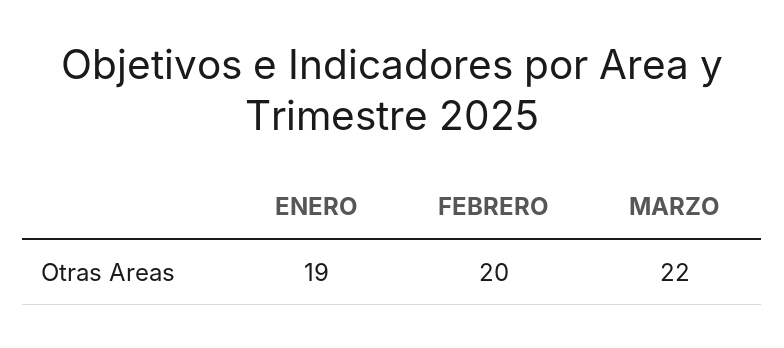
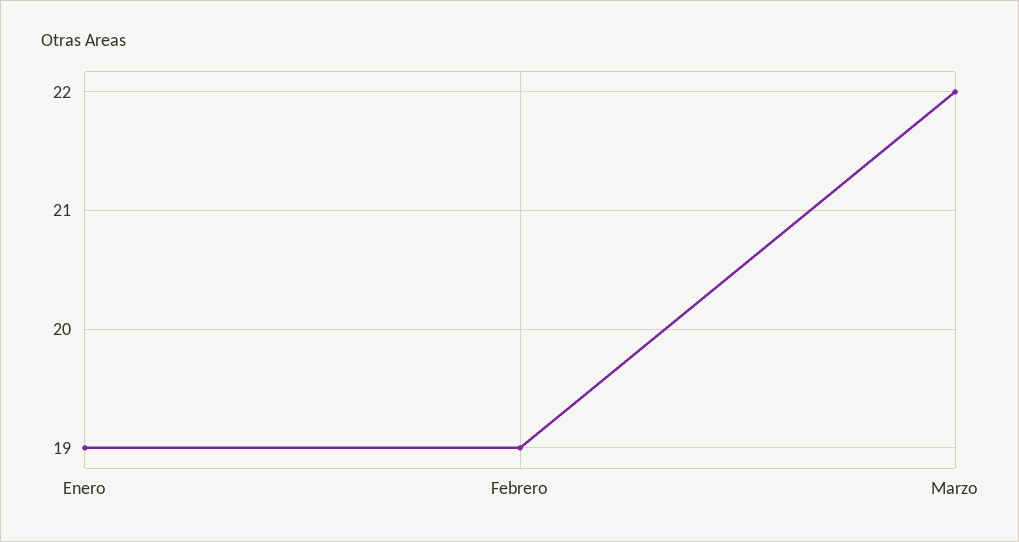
  {
    "ENERO": 19,
-   "FEBRERO": 20,
+   "FEBRERO": 19,
    "MARZO": 22
  }

